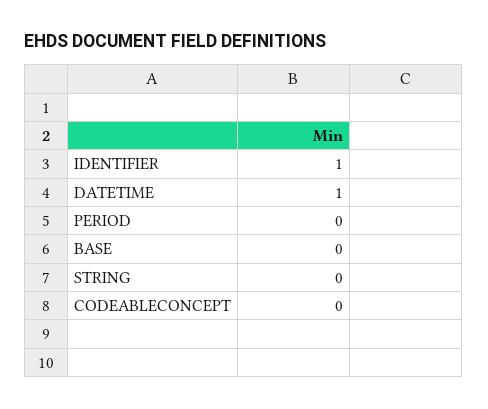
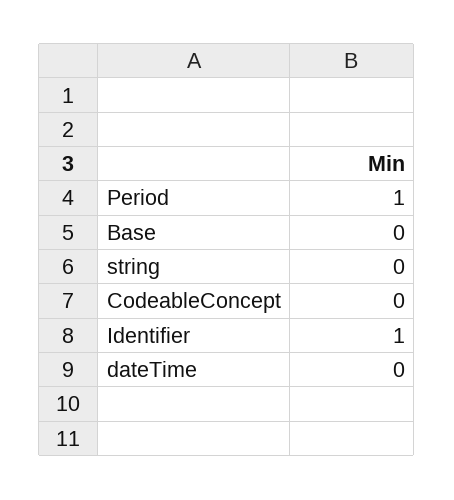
  {
    "IDENTIFIER": 1,
-   "DATETIME": 1,
+   "DATETIME": 0,
-   "PERIOD": 0,
+   "PERIOD": 1,
    "BASE": 0,
    "STRING": 0,
    "CODEABLECONCEPT": 0
  }

